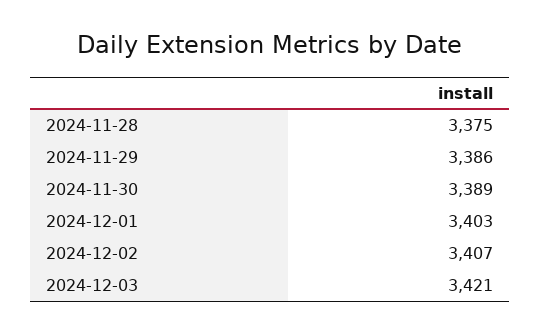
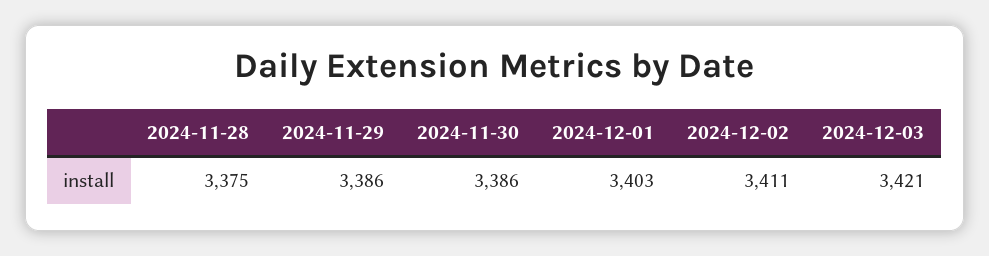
  {
    "2024-11-28": 3375,
    "2024-11-29": 3386,
-   "2024-11-30": 3389,
+   "2024-11-30": 3386,
    "2024-12-01": 3403,
-   "2024-12-02": 3407,
+   "2024-12-02": 3411,
    "2024-12-03": 3421
  }

